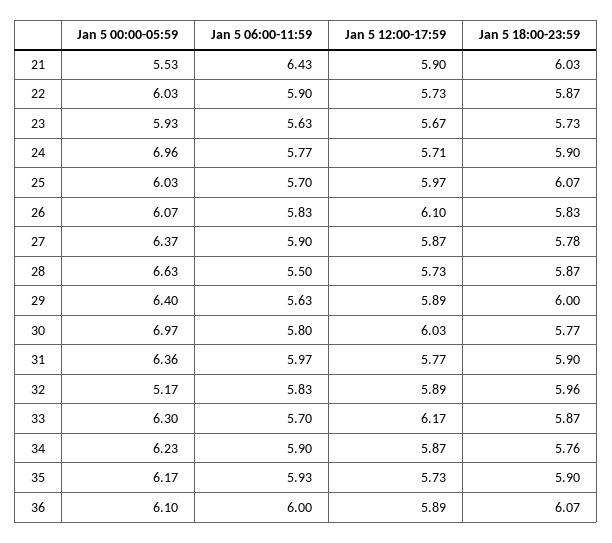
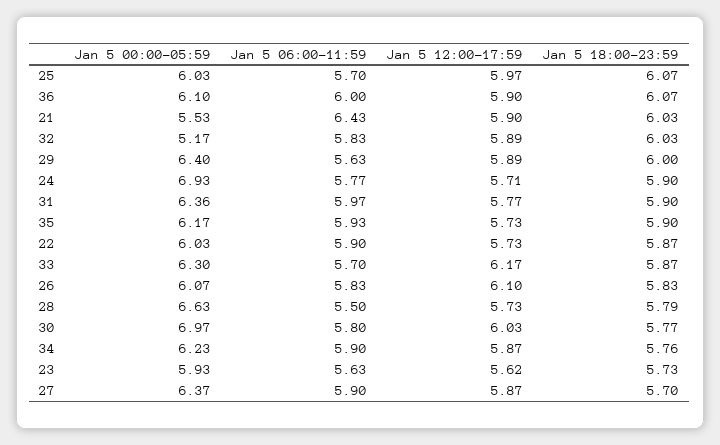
  {
    "Jan 5 00:00-05:59": {
      "21": 5.53,
      "22": 6.03,
      "23": 5.93,
-     "24": 6.96,
+     "24": 6.93,
      "25": 6.03,
      "26": 6.07,
      "27": 6.37,
      "28": 6.63,
      "29": 6.4,
      "30": 6.97,
      "31": 6.36,
      "32": 5.17,
      "33": 6.3,
      "34": 6.23,
      "35": 6.17,
      "36": 6.1
    },
    "Jan 5 06:00-11:59": {
      "21": 6.43,
      "22": 5.9,
      "23": 5.63,
      "24": 5.77,
      "25": 5.7,
      "26": 5.83,
      "27": 5.9,
      "28": 5.5,
      "29": 5.63,
      "30": 5.8,
      "31": 5.97,
      "32": 5.83,
      "33": 5.7,
      "34": 5.9,
      "35": 5.93,
      "36": 6
    },
    "Jan 5 12:00-17:59": {
      "21": 5.9,
      "22": 5.73,
-     "23": 5.67,
+     "23": 5.62,
      "24": 5.71,
      "25": 5.97,
      "26": 6.1,
      "27": 5.87,
      "28": 5.73,
      "29": 5.89,
      "30": 6.03,
      "31": 5.77,
      "32": 5.89,
      "33": 6.17,
      "34": 5.87,
      "35": 5.73,
-     "36": 5.89
+     "36": 5.9
    },
    "Jan 5 18:00-23:59": {
      "21": 6.03,
      "22": 5.87,
      "23": 5.73,
      "24": 5.9,
      "25": 6.07,
      "26": 5.83,
-     "27": 5.78,
+     "27": 5.7,
-     "28": 5.87,
+     "28": 5.79,
      "29": 6,
      "30": 5.77,
      "31": 5.9,
-     "32": 5.96,
+     "32": 6.03,
      "33": 5.87,
      "34": 5.76,
      "35": 5.9,
      "36": 6.07
    }
  }

